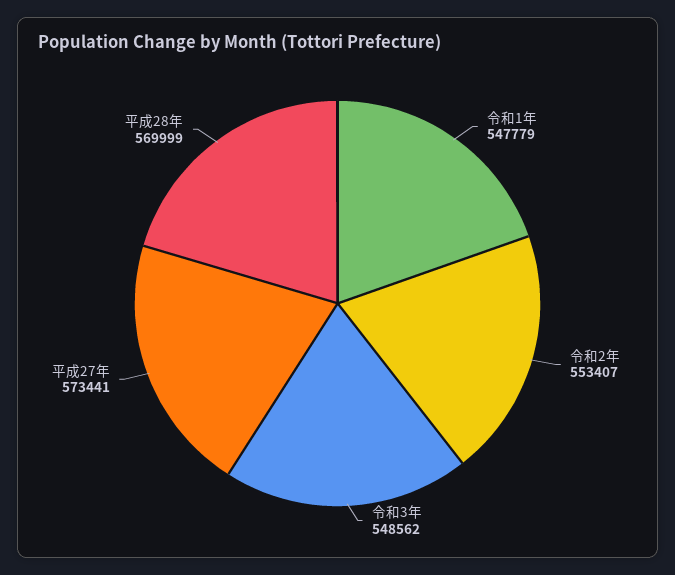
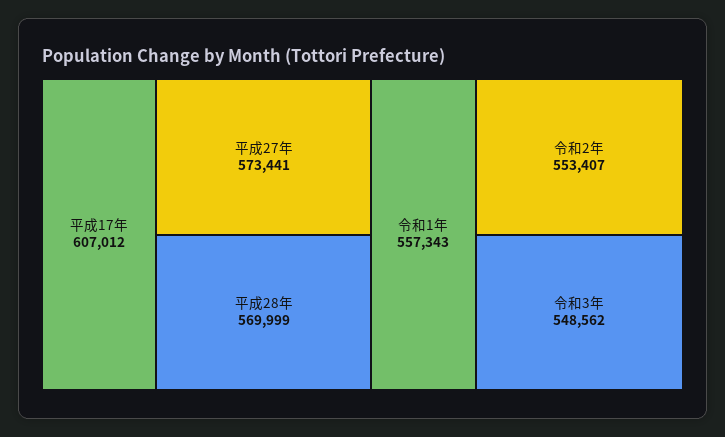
  {
-   "令和1年": 547779,
+   "令和1年": 557343,
    "令和2年": 553407,
    "令和3年": 548562,
    "平成27年": 573441,
-   "平成28年": 569999
+   "平成28年": 569999,
+   "平成17年": 607012
  }

